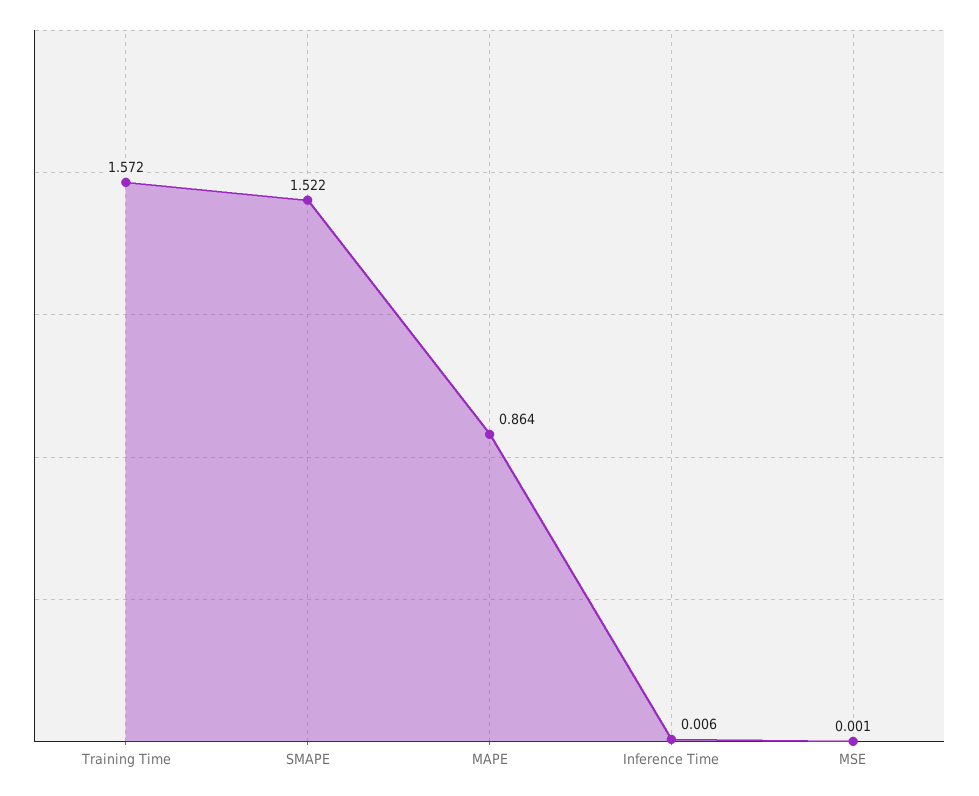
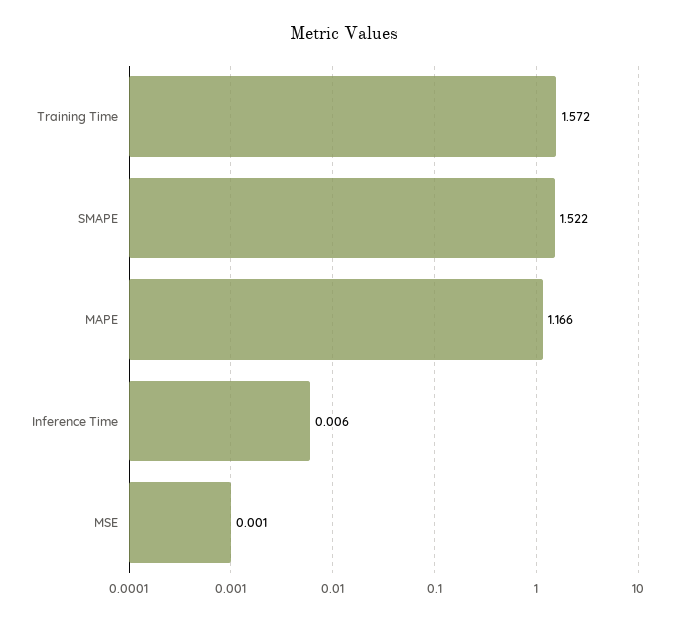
  {
    "Training Time": 1.572,
    "SMAPE": 1.522,
-   "MAPE": 0.864,
+   "MAPE": 1.166,
    "Inference Time": 0.006,
    "MSE": 0.001
  }

